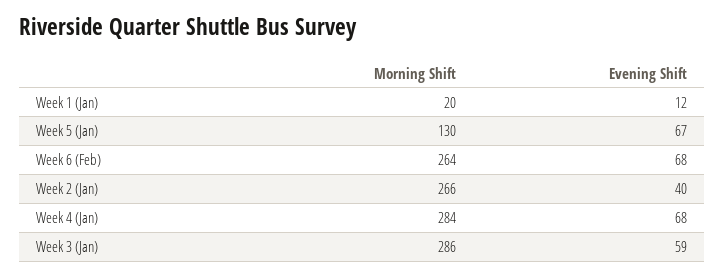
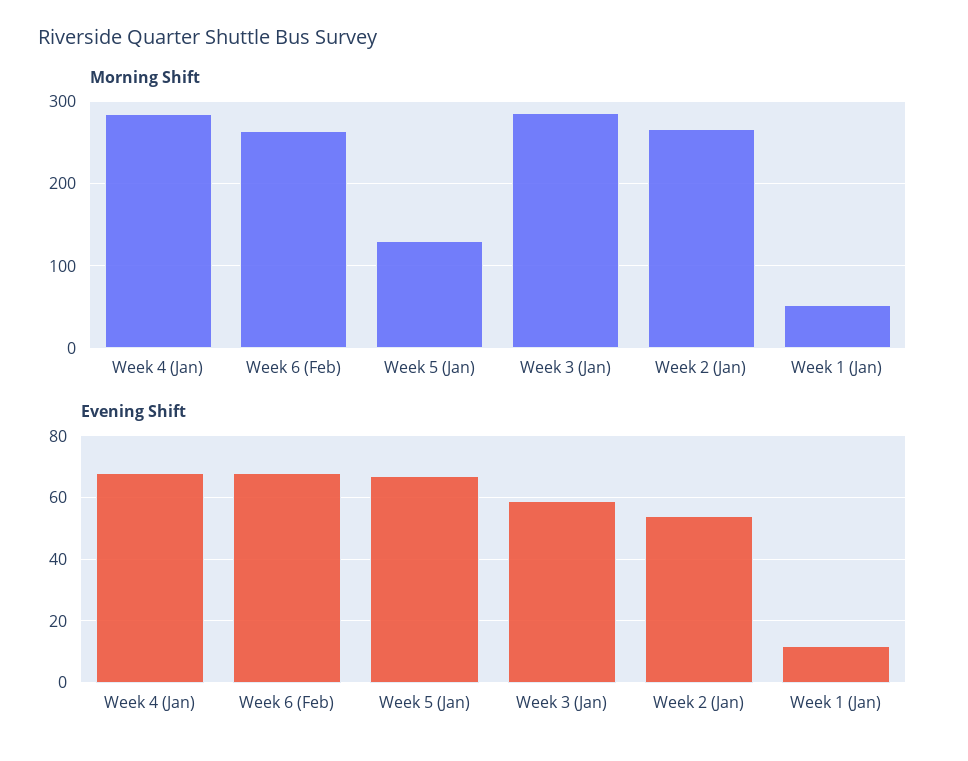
  {
    "Morning Shift": {
-     "Week 1 (Jan)": 20,
+     "Week 1 (Jan)": 50,
      "Week 5 (Jan)": 130,
      "Week 6 (Feb)": 264,
      "Week 2 (Jan)": 266,
      "Week 4 (Jan)": 284,
      "Week 3 (Jan)": 286
    },
    "Evening Shift": {
      "Week 1 (Jan)": 12,
      "Week 5 (Jan)": 67,
      "Week 6 (Feb)": 68,
-     "Week 2 (Jan)": 40,
+     "Week 2 (Jan)": 55,
      "Week 4 (Jan)": 68,
      "Week 3 (Jan)": 59
    }
  }

